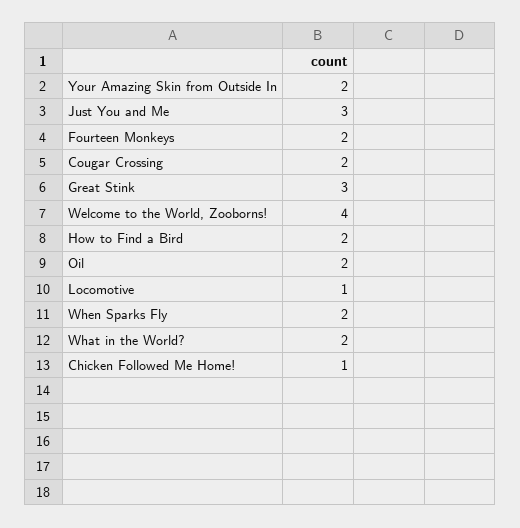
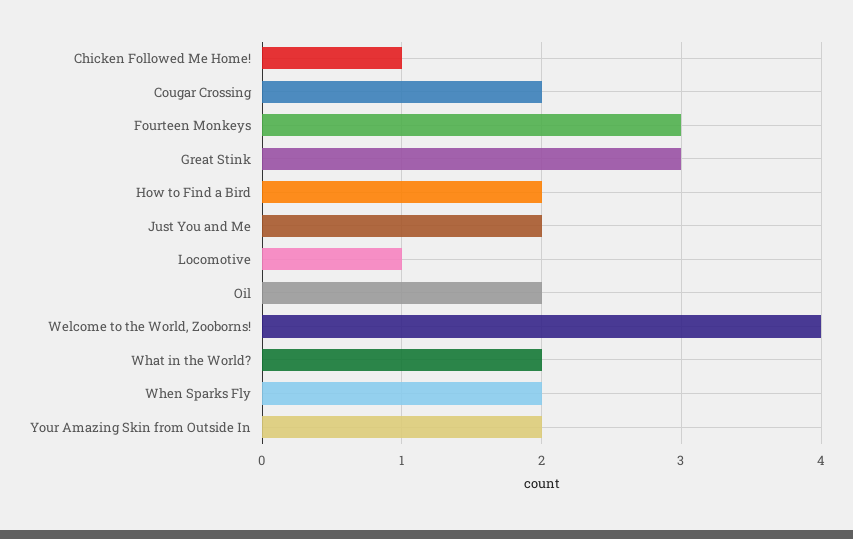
  {
    "Your Amazing Skin from Outside In": 2,
-   "Just You and Me": 3,
+   "Just You and Me": 2,
-   "Fourteen Monkeys": 2,
+   "Fourteen Monkeys": 3,
    "Cougar Crossing": 2,
    "Great Stink": 3,
    "Welcome to the World, Zooborns!": 4,
    "How to Find a Bird": 2,
    "Oil": 2,
    "Locomotive": 1,
    "When Sparks Fly": 2,
    "What in the World?": 2,
    "Chicken Followed Me Home!": 1
  }

